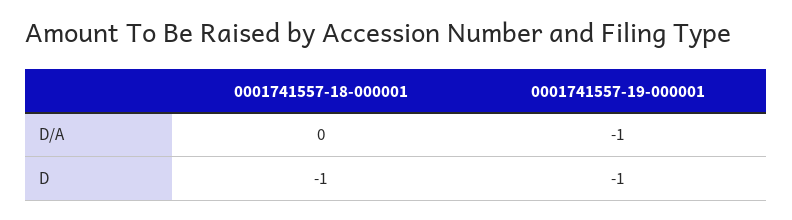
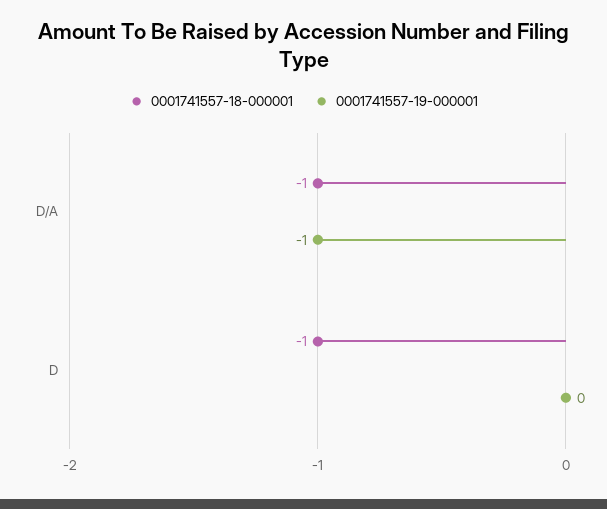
  {
    "0001741557-18-000001": {
-     "D/A": 0,
+     "D/A": -1,
      "D": -1
    },
    "0001741557-19-000001": {
      "D/A": -1,
-     "D": -1
+     "D": 0
    }
  }

